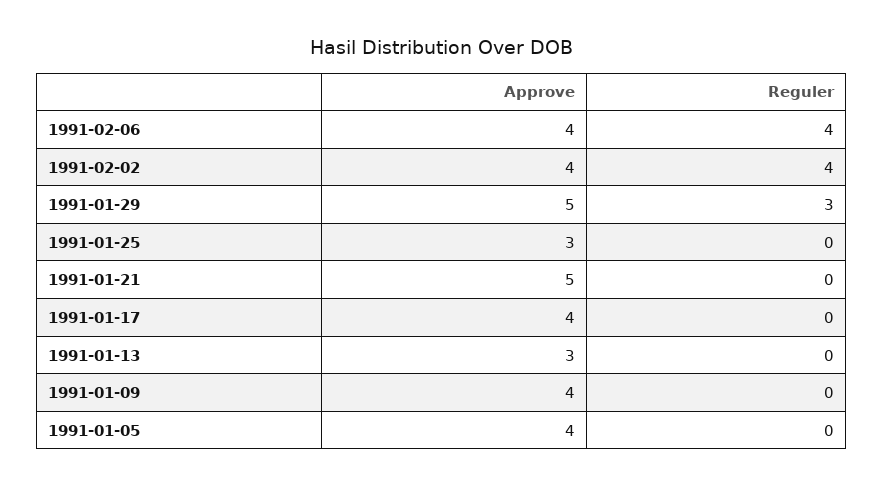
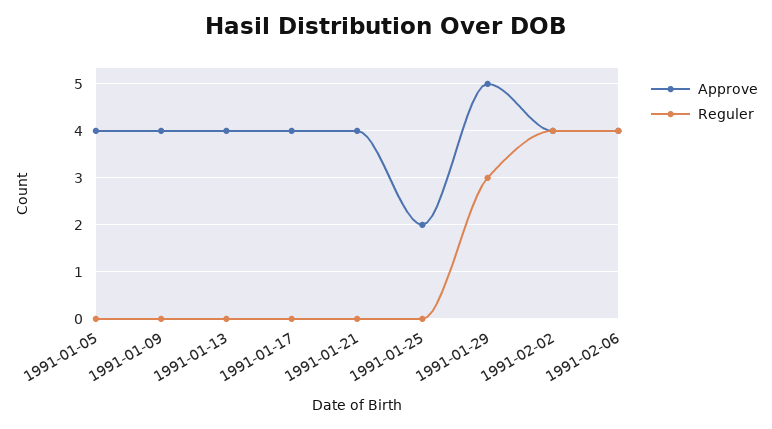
  {
    "Approve": {
      "1991-02-06": 4,
      "1991-02-02": 4,
      "1991-01-29": 5,
-     "1991-01-25": 3,
+     "1991-01-25": 2,
-     "1991-01-21": 5,
+     "1991-01-21": 4,
      "1991-01-17": 4,
-     "1991-01-13": 3,
+     "1991-01-13": 4,
      "1991-01-09": 4,
      "1991-01-05": 4
    },
    "Reguler": {
      "1991-02-06": 4,
      "1991-02-02": 4,
      "1991-01-29": 3,
      "1991-01-25": 0,
      "1991-01-21": 0,
      "1991-01-17": 0,
      "1991-01-13": 0,
      "1991-01-09": 0,
      "1991-01-05": 0
    }
  }

